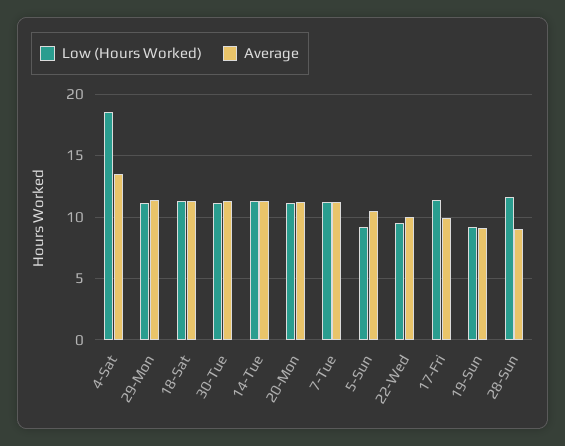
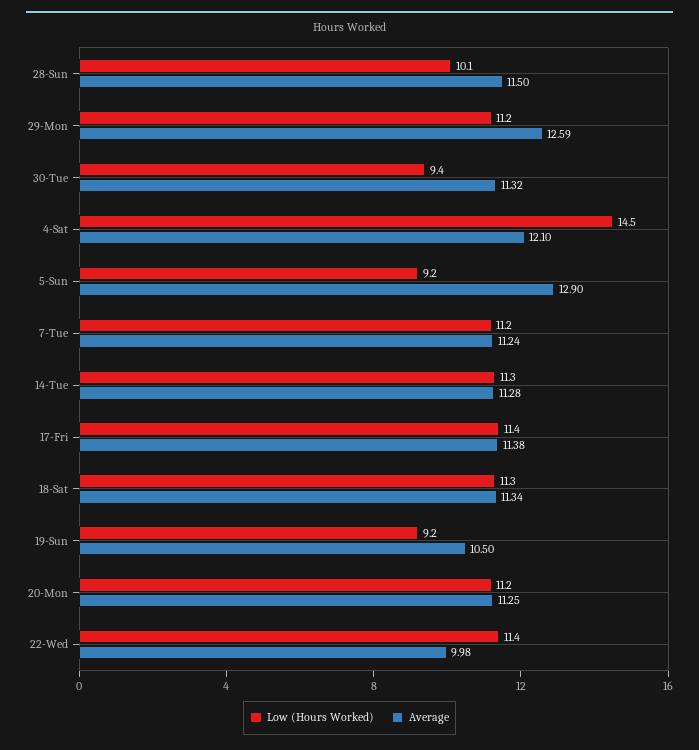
  {
    "Low (Hours Worked)": {
-     "4-Sat": 18.5,
+     "4-Sat": 14.5,
      "29-Mon": 11.2,
      "18-Sat": 11.3,
-     "30-Tue": 11,
+     "30-Tue": 9.4,
      "14-Tue": 11.3,
      "20-Mon": 11.2,
      "7-Tue": 11.2,
      "5-Sun": 9.2,
-     "22-Wed": 9.5,
+     "22-Wed": 11.4,
      "17-Fri": 11.4,
      "19-Sun": 9.2,
-     "28-Sun": 11.5
+     "28-Sun": 10.1
    },
    "Average": {
-     "4-Sat": 13.5,
+     "4-Sat": 12.1,
-     "29-Mon": 11.5,
+     "29-Mon": 12.59,
      "18-Sat": 11.34,
      "30-Tue": 11.32,
      "14-Tue": 11.28,
      "20-Mon": 11.25,
      "7-Tue": 11.24,
-     "5-Sun": 10.5,
+     "5-Sun": 12.9,
      "22-Wed": 9.98,
-     "17-Fri": 10,
+     "17-Fri": 11.38,
-     "19-Sun": 9,
+     "19-Sun": 10.5,
-     "28-Sun": 9
+     "28-Sun": 11.5
    }
  }

